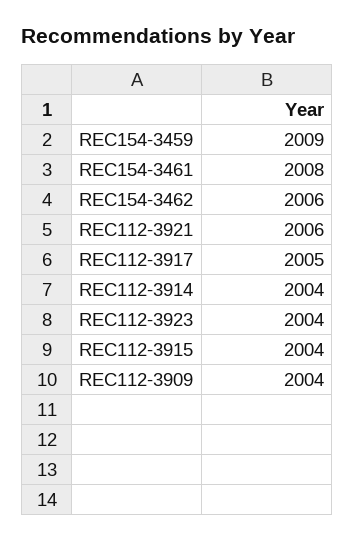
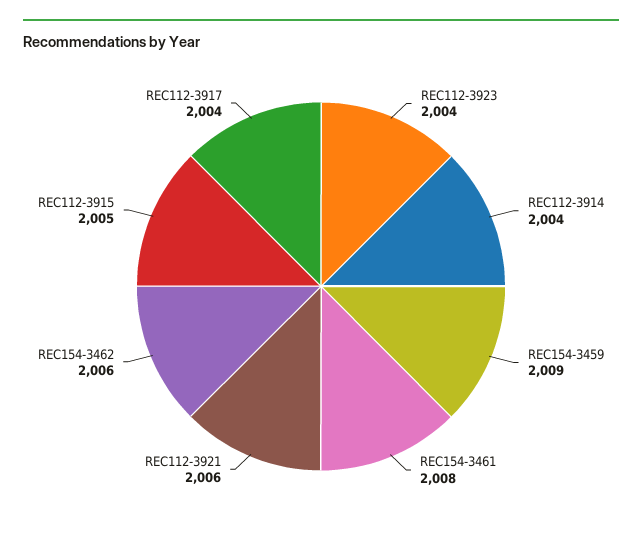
  {
    "REC154-3459": 2009,
    "REC154-3461": 2008,
    "REC154-3462": 2006,
    "REC112-3921": 2006,
-   "REC112-3917": 2005,
+   "REC112-3917": 2004,
    "REC112-3914": 2004,
    "REC112-3923": 2004,
-   "REC112-3915": 2004,
+   "REC112-3915": 2005
-   "REC112-3909": 2004
  }

